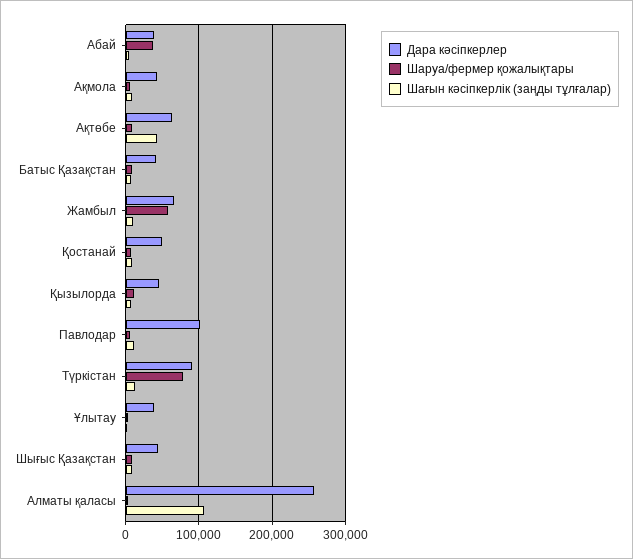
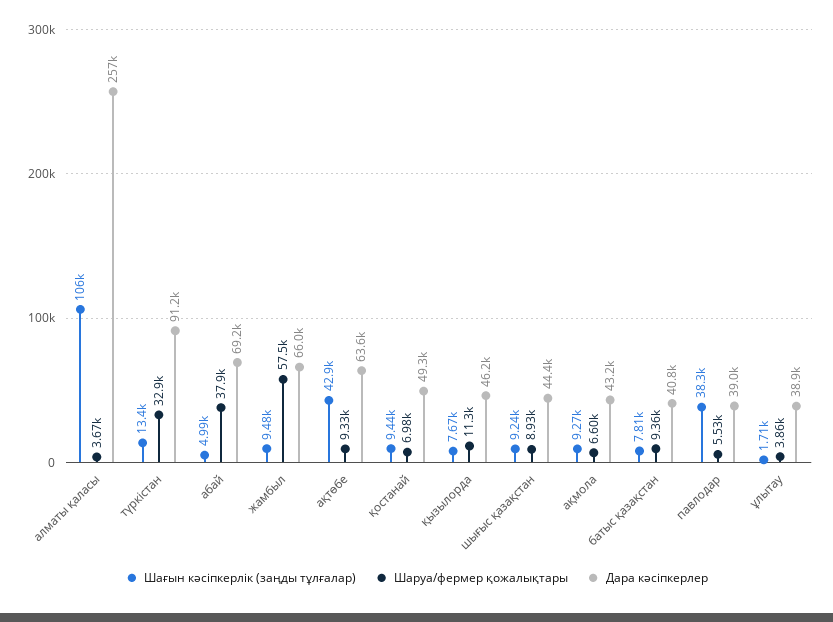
  {
    "Дара кәсіпкерлер": {
-     "Абай": 40000,
+     "Абай": 69200,
      "Ақмола": 43200,
      "Ақтөбе": 63600,
      "Батыс Қазақстан": 40800,
      "Жамбыл": 66000,
      "Қостанай": 49300,
      "Қызылорда": 46200,
-     "Павлодар": 100000,
+     "Павлодар": 39000,
      "Түркістан": 91200,
      "Ұлытау": 38900,
      "Шығыс Қазақстан": 44400,
      "Алматы қаласы": 257000
    },
    "Шаруа/фермер қожалықтары": {
      "Абай": 37900,
      "Ақмола": 6600,
      "Ақтөбе": 9330,
      "Батыс Қазақстан": 9360,
      "Жамбыл": 57500,
      "Қостанай": 6980,
      "Қызылорда": 11300,
      "Павлодар": 5530,
-     "Түркістан": 80000,
+     "Түркістан": 32900,
      "Ұлытау": 3860,
      "Шығыс Қазақстан": 8930,
      "Алматы қаласы": 3670
    },
    "Шағын кәсіпкерлік (заңды тұлғалар)": {
      "Абай": 4990,
      "Ақмола": 9270,
      "Ақтөбе": 42900,
      "Батыс Қазақстан": 7810,
      "Жамбыл": 9480,
      "Қостанай": 9440,
      "Қызылорда": 7670,
-     "Павлодар": 10000,
+     "Павлодар": 38300,
      "Түркістан": 13400,
      "Ұлытау": 1710,
      "Шығыс Қазақстан": 9240,
      "Алматы қаласы": 106000
    }
  }

